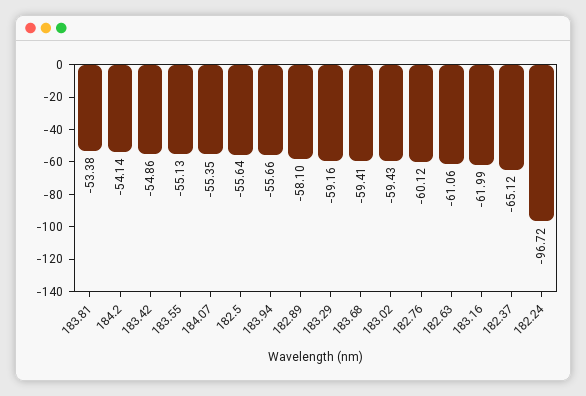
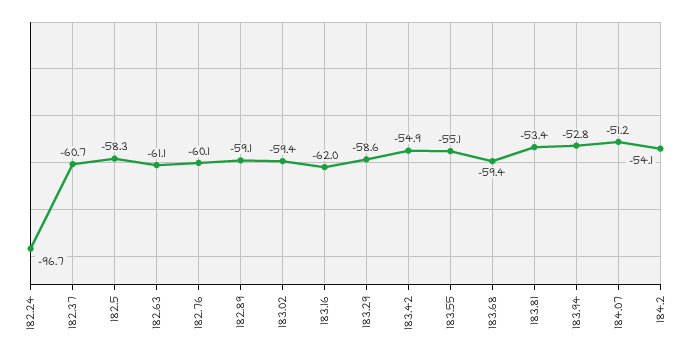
  {
    "183.81": -53.38,
    "184.2": -54.14,
    "183.42": -54.86,
    "183.55": -55.13,
-   "184.07": -55.35,
+   "184.07": -51.2,
-   "182.5": -55.64,
+   "182.5": -58.3,
-   "183.94": -55.66,
+   "183.94": -52.8,
-   "182.89": -58.1,
+   "182.89": -59.1,
-   "183.29": -59.16,
+   "183.29": -58.6,
    "183.68": -59.41,
    "183.02": -59.43,
    "182.76": -60.12,
    "182.63": -61.06,
    "183.16": -61.99,
-   "182.37": -65.12,
+   "182.37": -60.7,
    "182.24": -96.72
  }

